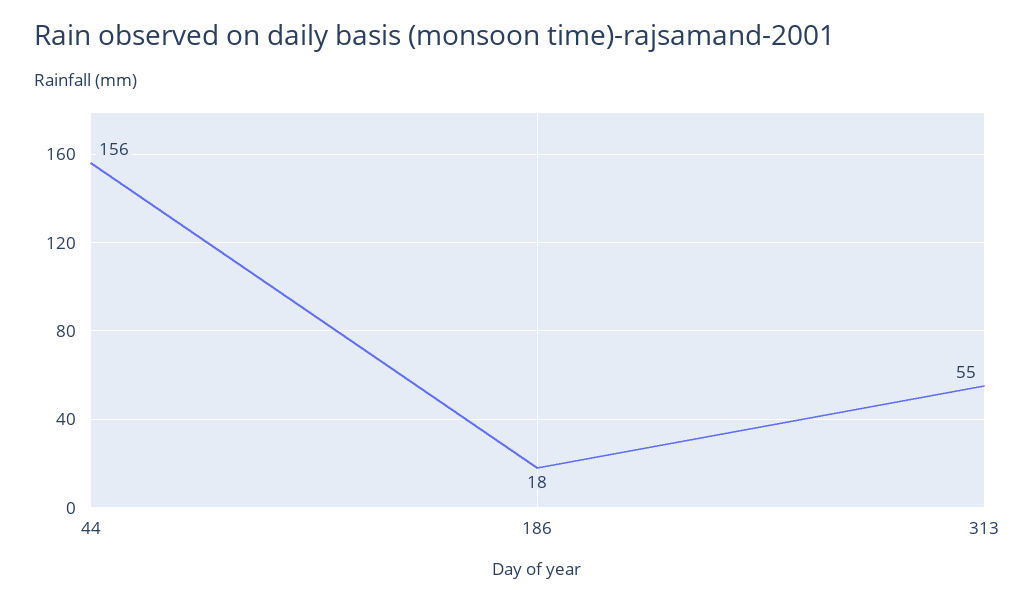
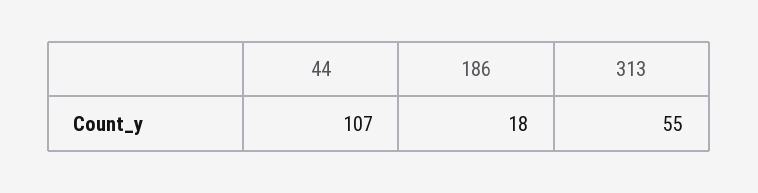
  {
-   "44": 156,
+   "44": 107,
    "186": 18,
    "313": 55
  }

